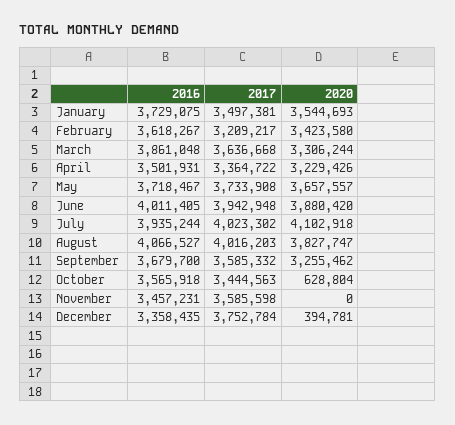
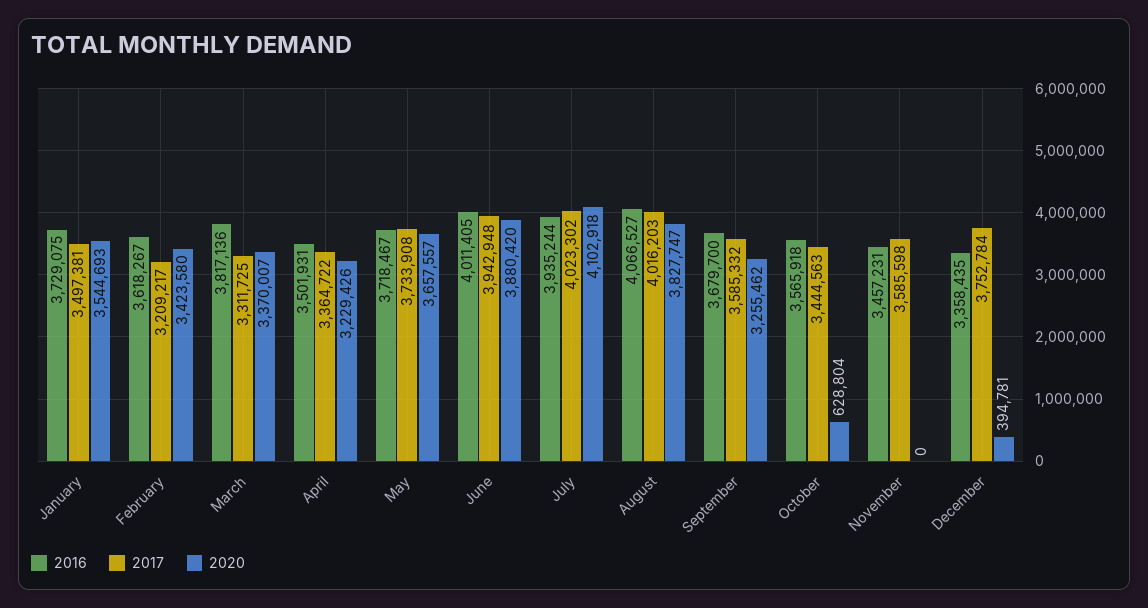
  {
    "2016": {
      "January": 3729075,
      "February": 3618267,
-     "March": 3861048,
+     "March": 3817136,
      "April": 3501931,
      "May": 3718467,
      "June": 4011405,
      "July": 3935244,
      "August": 4066527,
      "September": 3679700,
      "October": 3565918,
      "November": 3457231,
      "December": 3358435
    },
    "2017": {
      "January": 3497381,
      "February": 3209217,
-     "March": 3636668,
+     "March": 3311725,
      "April": 3364722,
      "May": 3733908,
      "June": 3942948,
      "July": 4023302,
      "August": 4016203,
      "September": 3585332,
      "October": 3444563,
      "November": 3585598,
      "December": 3752784
    },
    "2020": {
      "January": 3544693,
      "February": 3423580,
-     "March": 3306244,
+     "March": 3370007,
      "April": 3229426,
      "May": 3657557,
      "June": 3880420,
      "July": 4102918,
      "August": 3827747,
      "September": 3255462,
      "October": 628804,
      "November": 0,
      "December": 394781
    }
  }

